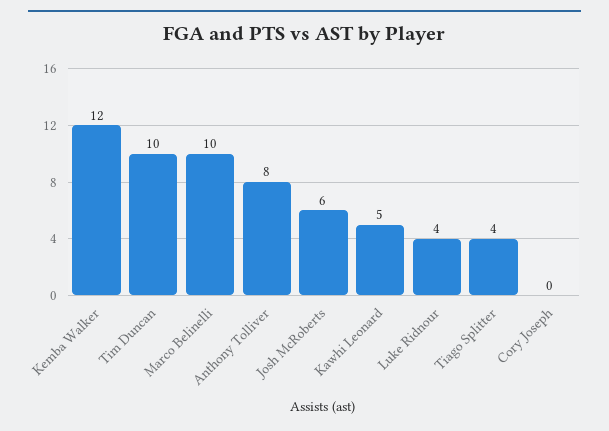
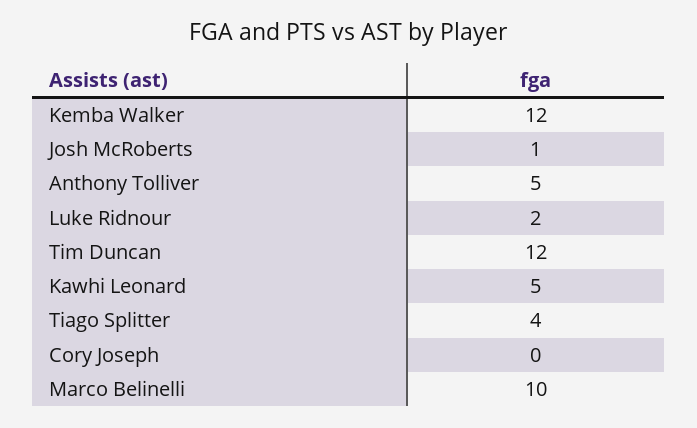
  {
    "Kemba Walker": 12,
-   "Tim Duncan": 10,
+   "Tim Duncan": 12,
    "Marco Belinelli": 10,
-   "Anthony Tolliver": 8,
+   "Anthony Tolliver": 5,
-   "Josh McRoberts": 6,
+   "Josh McRoberts": 1,
    "Kawhi Leonard": 5,
-   "Luke Ridnour": 4,
+   "Luke Ridnour": 2,
    "Tiago Splitter": 4,
    "Cory Joseph": 0
  }

